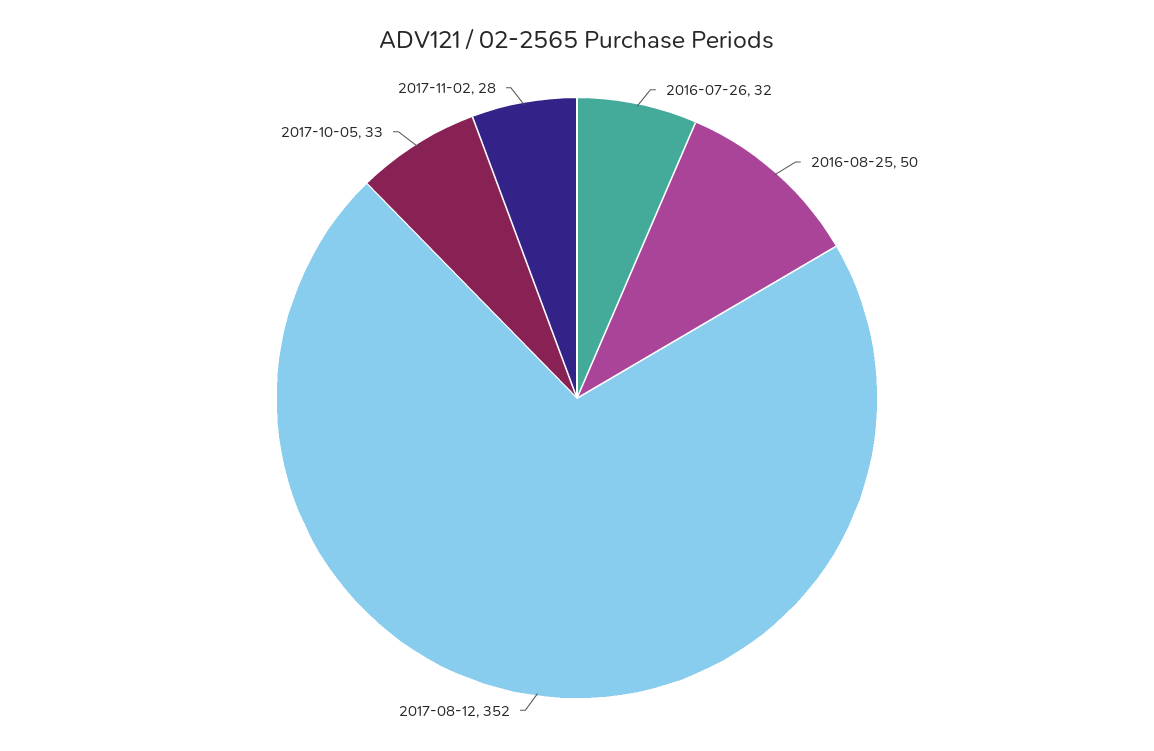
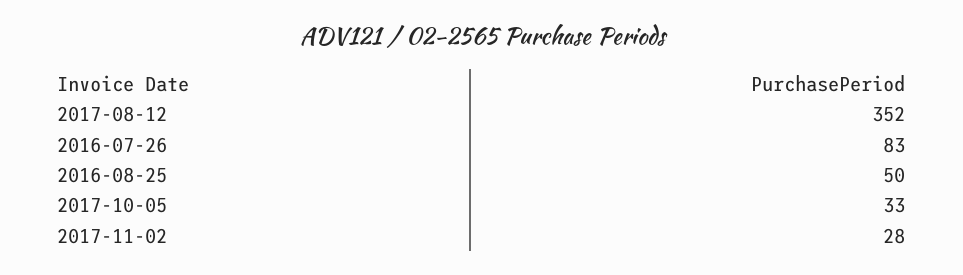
  {
-   "2016-07-26": 32,
+   "2016-07-26": 83,
    "2016-08-25": 50,
    "2017-08-12": 352,
    "2017-10-05": 33,
    "2017-11-02": 28
  }

